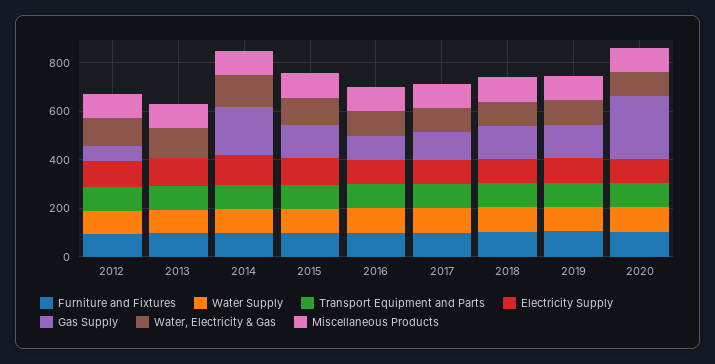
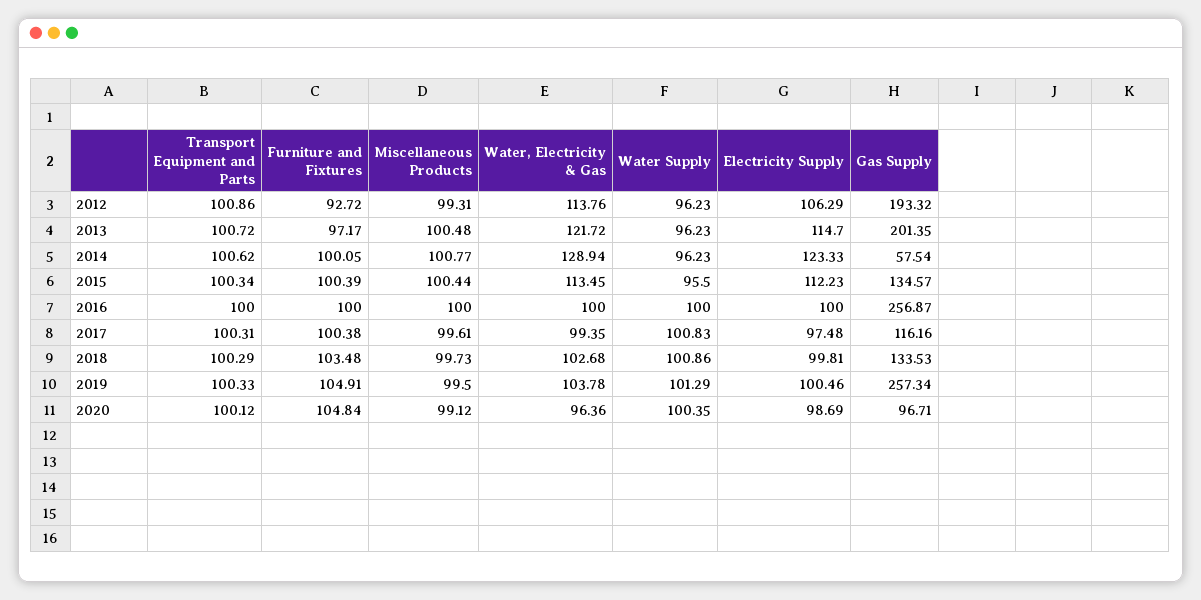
  {
    "Furniture and Fixtures": {
      "2012": 92.72,
      "2013": 97.17,
      "2014": 100.05,
      "2015": 100.39,
      "2016": 100,
      "2017": 100.38,
      "2018": 103.48,
      "2019": 104.91,
      "2020": 104.84
    },
    "Water Supply": {
      "2012": 96.23,
      "2013": 96.23,
      "2014": 96.23,
      "2015": 95.5,
      "2016": 100,
      "2017": 100.83,
      "2018": 100.86,
      "2019": 101.29,
      "2020": 100.35
    },
    "Transport Equipment and Parts": {
      "2012": 100.86,
      "2013": 100.72,
      "2014": 100.62,
      "2015": 100.34,
      "2016": 100,
      "2017": 100.31,
      "2018": 100.29,
      "2019": 100.33,
      "2020": 100.12
    },
    "Electricity Supply": {
      "2012": 106.29,
      "2013": 114.7,
      "2014": 123.33,
      "2015": 112.23,
      "2016": 100,
      "2017": 97.48,
      "2018": 99.81,
      "2019": 100.46,
      "2020": 98.69
    },
    "Gas Supply": {
-     "2012": 50,
+     "2012": 193.32,
-     "2013": 0,
+     "2013": 201.35,
-     "2014": 200,
+     "2014": 57.54,
      "2015": 134.57,
-     "2016": 100,
+     "2016": 256.87,
      "2017": 116.16,
      "2018": 133.53,
-     "2019": 150,
+     "2019": 257.34,
-     "2020": 250
+     "2020": 96.71
    },
    "Water, Electricity & Gas": {
      "2012": 113.76,
      "2013": 121.72,
      "2014": 128.94,
      "2015": 113.45,
      "2016": 100,
      "2017": 99.35,
      "2018": 102.68,
      "2019": 103.78,
      "2020": 96.36
    },
    "Miscellaneous Products": {
      "2012": 99.31,
      "2013": 100.48,
      "2014": 100.77,
      "2015": 100.44,
      "2016": 100,
      "2017": 99.61,
      "2018": 99.73,
      "2019": 99.5,
      "2020": 99.12
    }
  }

